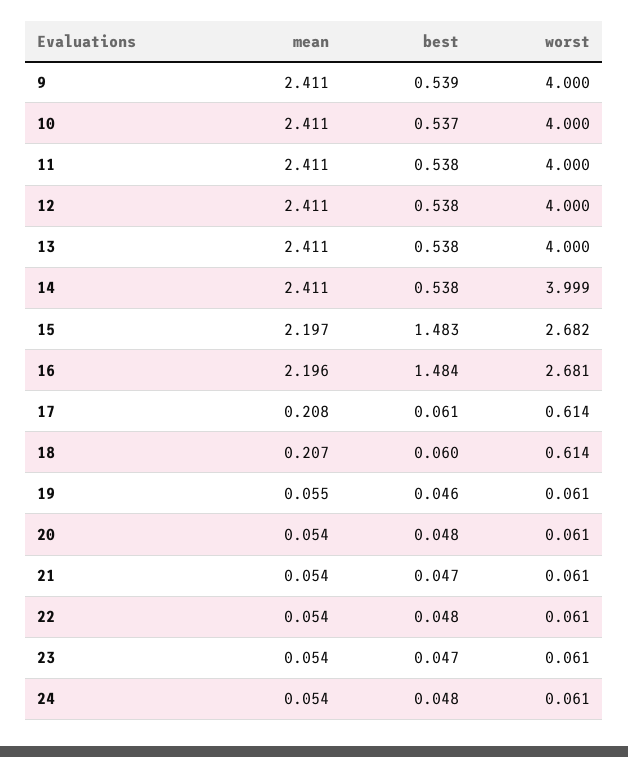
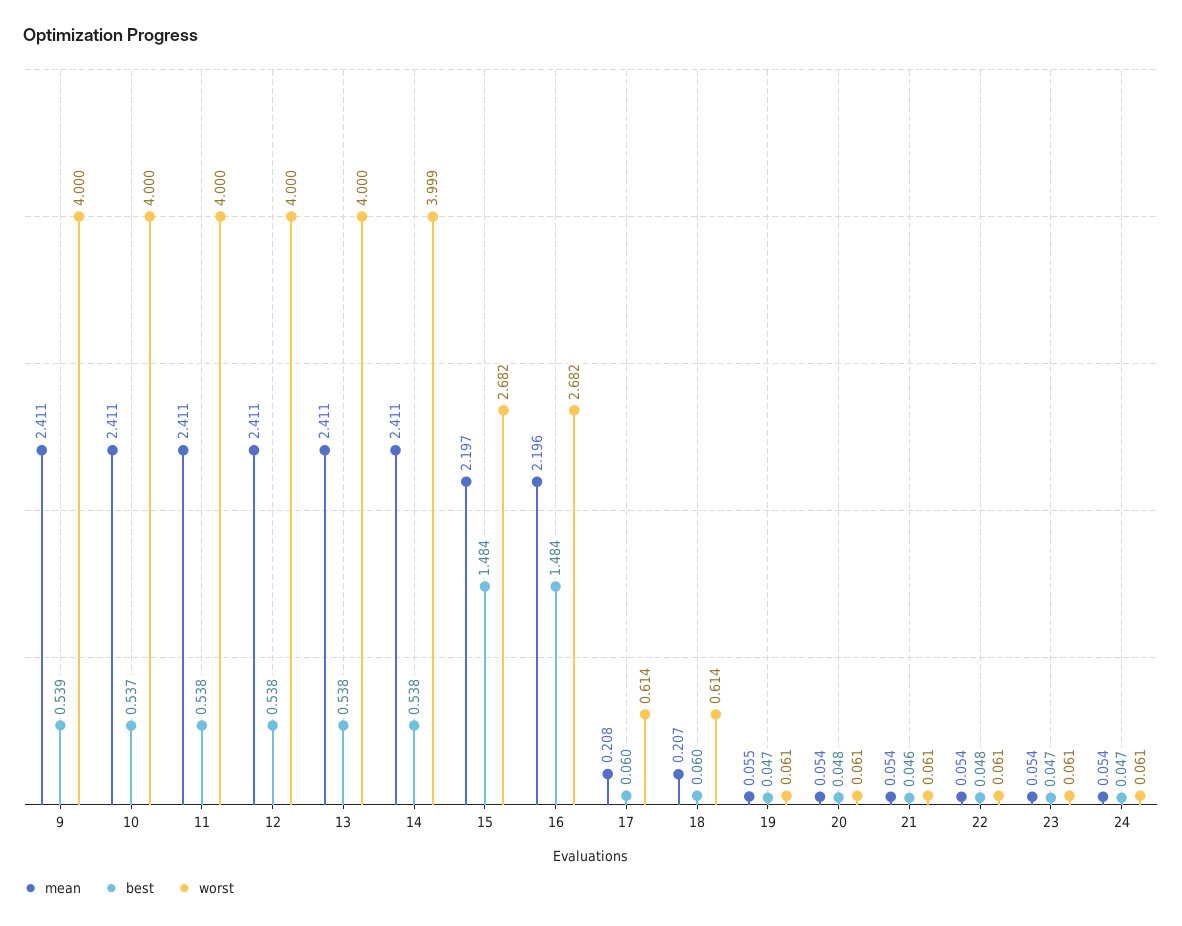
  {
    "mean": {
      "9": 2.411,
      "10": 2.411,
      "11": 2.411,
      "12": 2.411,
      "13": 2.411,
      "14": 2.411,
      "15": 2.197,
      "16": 2.196,
      "17": 0.208,
      "18": 0.207,
      "19": 0.055,
      "20": 0.054,
      "21": 0.054,
      "22": 0.054,
      "23": 0.054,
      "24": 0.054
    },
    "best": {
      "9": 0.539,
      "10": 0.537,
      "11": 0.538,
      "12": 0.538,
      "13": 0.538,
      "14": 0.538,
-     "15": 1.483,
+     "15": 1.484,
      "16": 1.484,
-     "17": 0.061,
+     "17": 0.06,
      "18": 0.06,
-     "19": 0.046,
+     "19": 0.047,
      "20": 0.048,
-     "21": 0.047,
+     "21": 0.046,
      "22": 0.048,
      "23": 0.047,
-     "24": 0.048
+     "24": 0.047
    },
    "worst": {
      "9": 4,
      "10": 4,
      "11": 4,
      "12": 4,
      "13": 4,
      "14": 3.999,
      "15": 2.682,
-     "16": 2.681,
+     "16": 2.682,
      "17": 0.614,
      "18": 0.614,
      "19": 0.061,
      "20": 0.061,
      "21": 0.061,
      "22": 0.061,
      "23": 0.061,
      "24": 0.061
    }
  }

